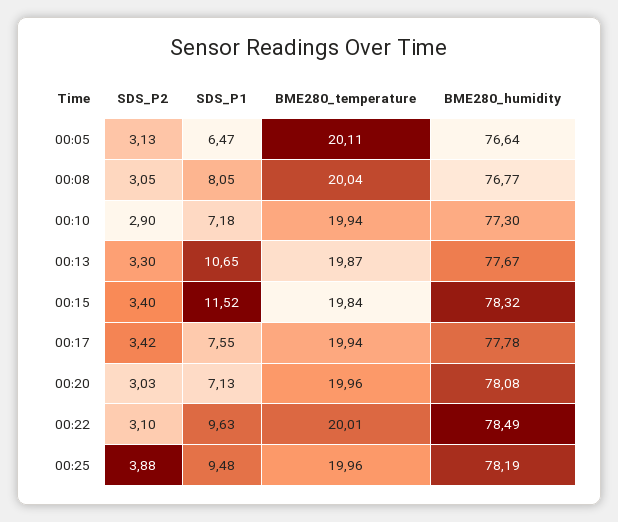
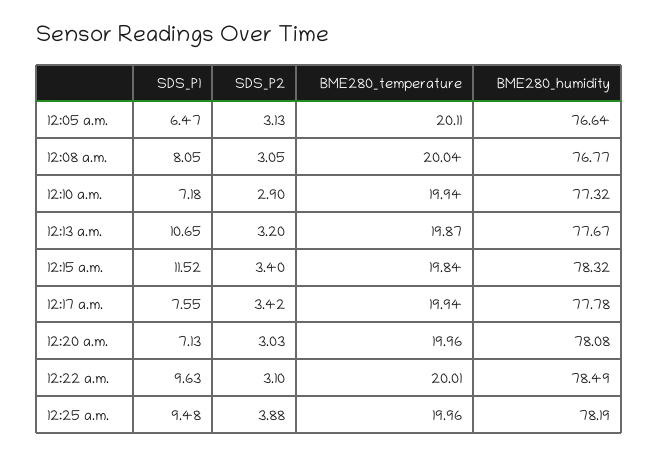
  {
    "SDS_P2": {
      "00:05": 3.13,
      "00:08": 3.05,
      "00:10": 2.9,
-     "00:13": 3.3,
+     "00:13": 3.2,
      "00:15": 3.4,
      "00:17": 3.42,
      "00:20": 3.03,
      "00:22": 3.1,
      "00:25": 3.88
    },
    "SDS_P1": {
      "00:05": 6.47,
      "00:08": 8.05,
      "00:10": 7.18,
      "00:13": 10.65,
      "00:15": 11.52,
      "00:17": 7.55,
      "00:20": 7.13,
      "00:22": 9.63,
      "00:25": 9.48
    },
    "BME280_temperature": {
      "00:05": 20.11,
      "00:08": 20.04,
      "00:10": 19.94,
      "00:13": 19.87,
      "00:15": 19.84,
      "00:17": 19.94,
      "00:20": 19.96,
      "00:22": 20.01,
      "00:25": 19.96
    },
    "BME280_humidity": {
      "00:05": 76.64,
      "00:08": 76.77,
-     "00:10": 77.3,
+     "00:10": 77.32,
      "00:13": 77.67,
      "00:15": 78.32,
      "00:17": 77.78,
      "00:20": 78.08,
      "00:22": 78.49,
      "00:25": 78.19
    }
  }

